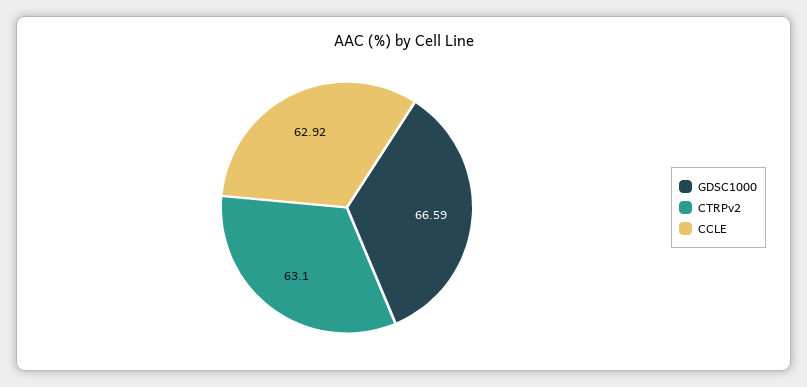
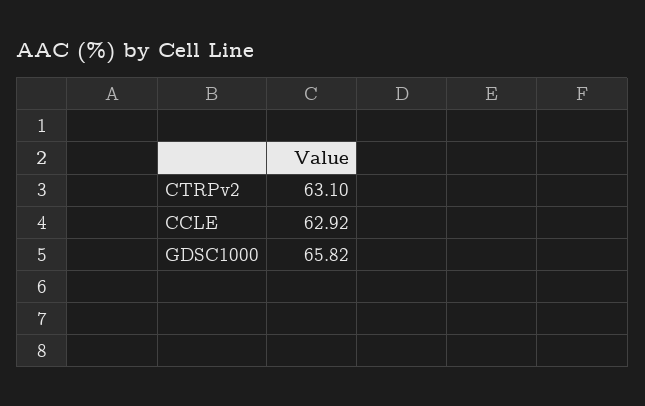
  {
-   "GDSC1000": 66.59,
+   "GDSC1000": 65.82,
    "CTRPv2": 63.1,
    "CCLE": 62.92
  }

